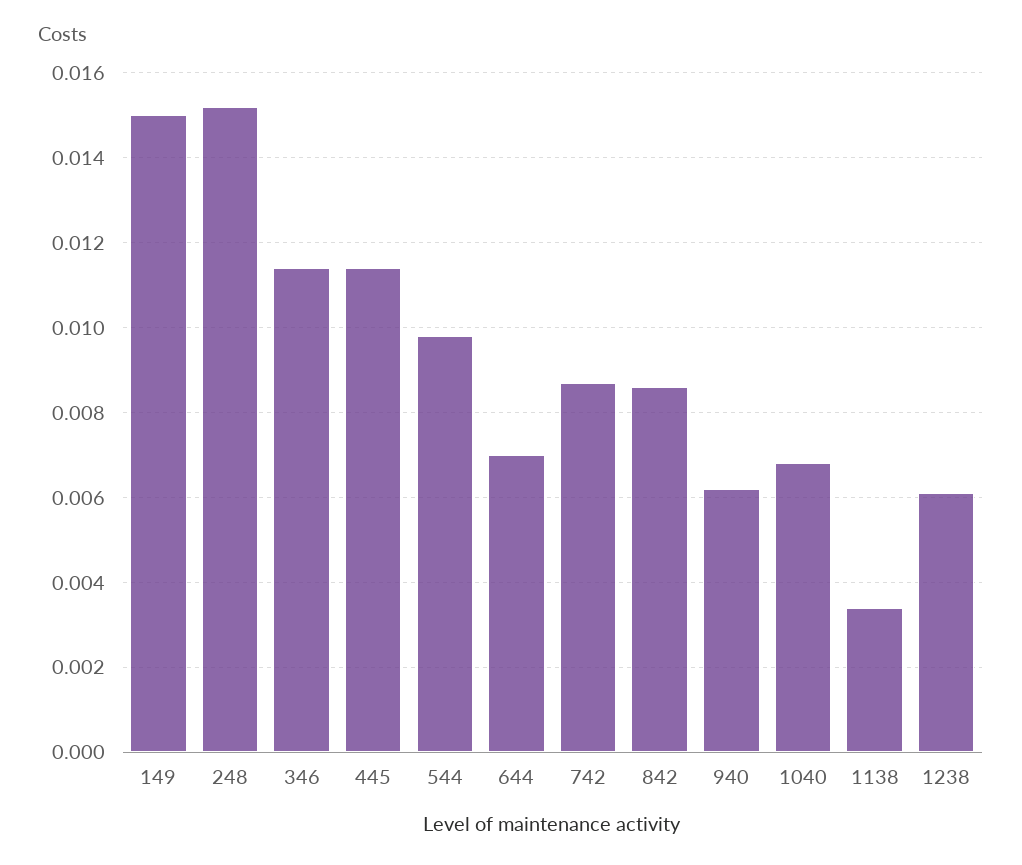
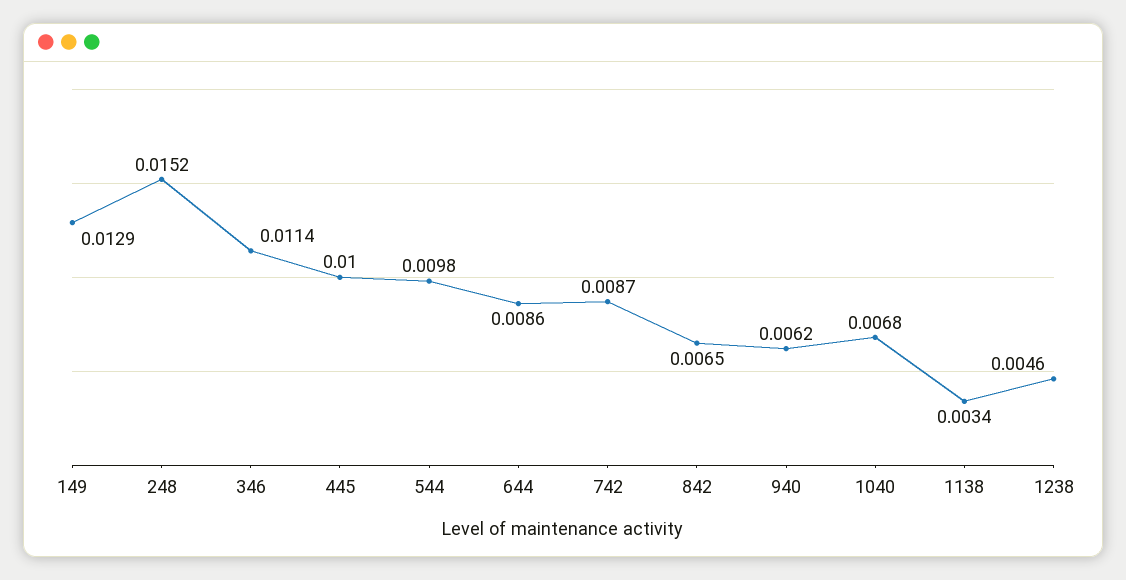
  {
-   "149": 0.015,
+   "149": 0.0129,
    "248": 0.0152,
    "346": 0.0114,
-   "445": 0.0115,
+   "445": 0.01,
    "544": 0.0098,
-   "644": 0.007,
+   "644": 0.0086,
    "742": 0.0087,
-   "842": 0.0085,
+   "842": 0.0065,
    "940": 0.0062,
    "1040": 0.0068,
    "1138": 0.0034,
-   "1238": 0.006
+   "1238": 0.0046
  }

